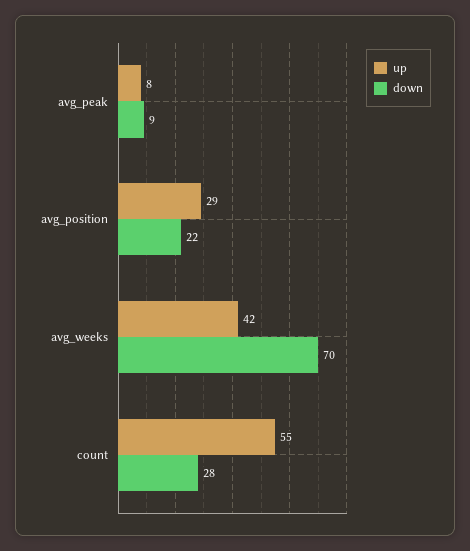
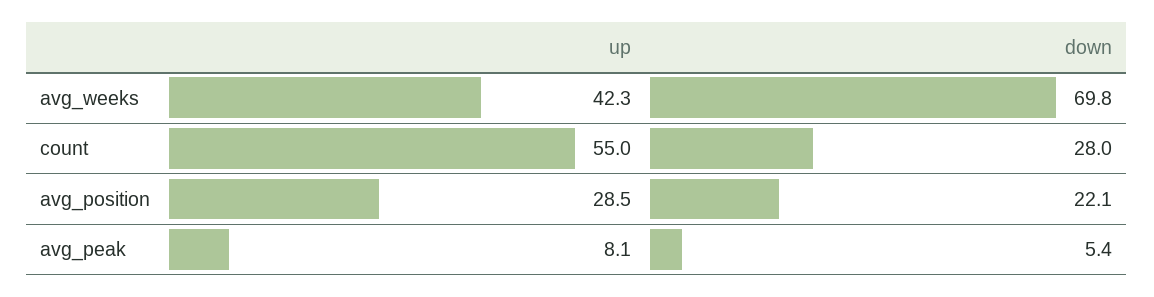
  {
    "up": {
      "avg_peak": 8.1,
      "avg_position": 28.5,
      "avg_weeks": 42.3,
      "count": 55
    },
    "down": {
-     "avg_peak": 9,
+     "avg_peak": 5.4,
      "avg_position": 22.1,
      "avg_weeks": 69.8,
      "count": 28
    }
  }

